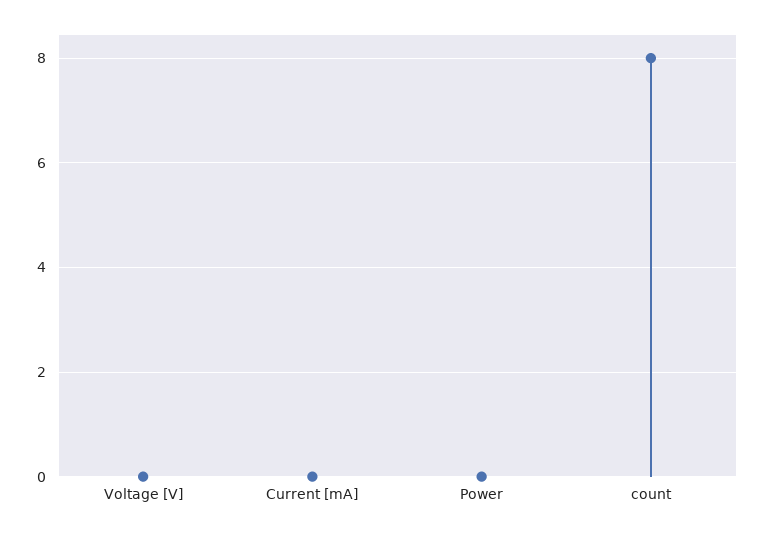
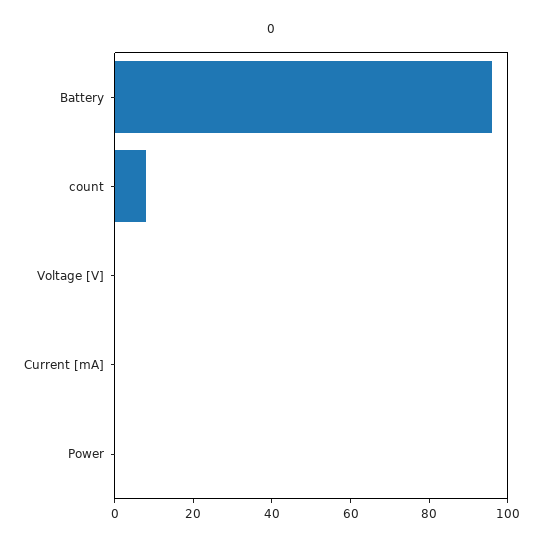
  {
    "Voltage [V]": 0,
    "Current [mA]": 0,
    "Power": 0,
-   "count": 8
+   "count": 8,
+   "Battery": 95
  }

